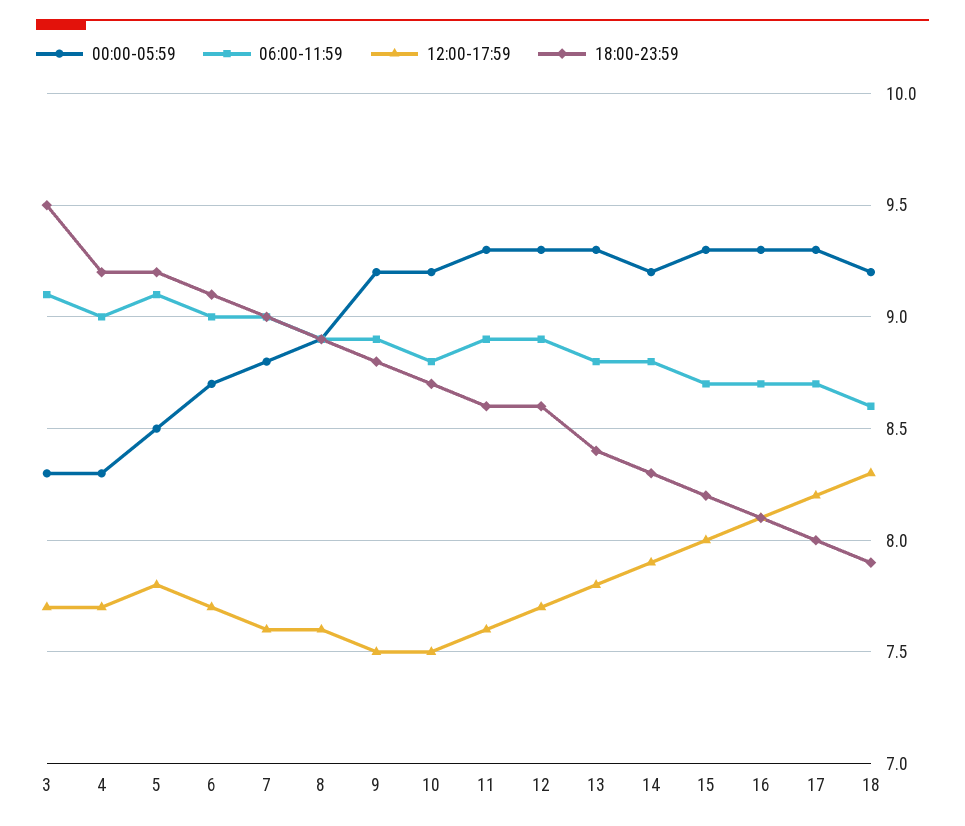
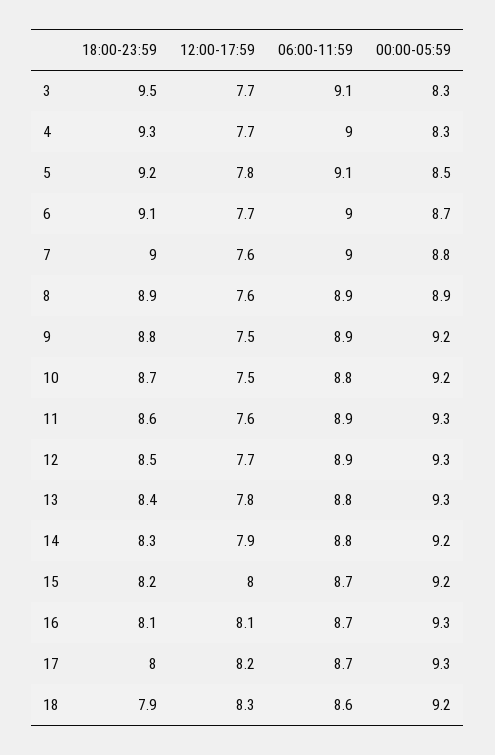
  {
    "00:00-05:59": {
      "3": 8.3,
      "4": 8.3,
      "5": 8.5,
      "6": 8.7,
      "7": 8.8,
      "8": 8.9,
      "9": 9.2,
      "10": 9.2,
      "11": 9.3,
      "12": 9.3,
      "13": 9.3,
      "14": 9.2,
-     "15": 9.3,
+     "15": 9.2,
      "16": 9.3,
      "17": 9.3,
      "18": 9.2
    },
    "06:00-11:59": {
      "3": 9.1,
      "4": 9,
      "5": 9.1,
      "6": 9,
      "7": 9,
      "8": 8.9,
      "9": 8.9,
      "10": 8.8,
      "11": 8.9,
      "12": 8.9,
      "13": 8.8,
      "14": 8.8,
      "15": 8.7,
      "16": 8.7,
      "17": 8.7,
      "18": 8.6
    },
    "12:00-17:59": {
      "3": 7.7,
      "4": 7.7,
      "5": 7.8,
      "6": 7.7,
      "7": 7.6,
      "8": 7.6,
      "9": 7.5,
      "10": 7.5,
      "11": 7.6,
      "12": 7.7,
      "13": 7.8,
      "14": 7.9,
      "15": 8,
      "16": 8.1,
      "17": 8.2,
      "18": 8.3
    },
    "18:00-23:59": {
      "3": 9.5,
-     "4": 9.2,
+     "4": 9.3,
      "5": 9.2,
      "6": 9.1,
      "7": 9,
      "8": 8.9,
      "9": 8.8,
      "10": 8.7,
      "11": 8.6,
-     "12": 8.6,
+     "12": 8.5,
      "13": 8.4,
      "14": 8.3,
      "15": 8.2,
      "16": 8.1,
      "17": 8,
      "18": 7.9
    }
  }

